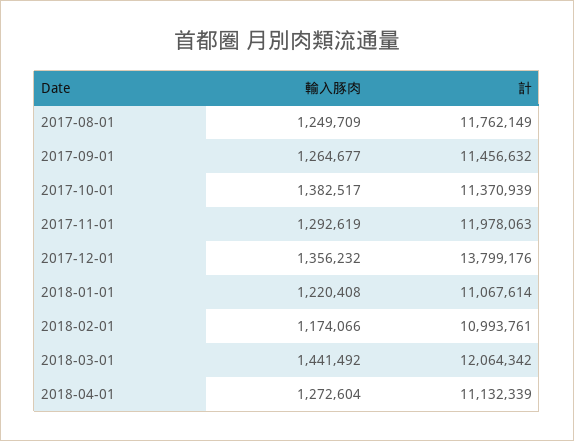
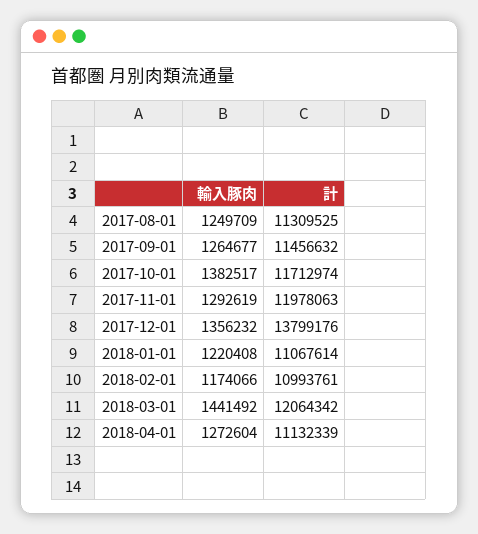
  {
    "輸入豚肉": {
      "2017-08-01": 1249709,
      "2017-09-01": 1264677,
      "2017-10-01": 1382517,
      "2017-11-01": 1292619,
      "2017-12-01": 1356232,
      "2018-01-01": 1220408,
      "2018-02-01": 1174066,
      "2018-03-01": 1441492,
      "2018-04-01": 1272604
    },
    "計": {
-     "2017-08-01": 11762149,
+     "2017-08-01": 11309525,
      "2017-09-01": 11456632,
-     "2017-10-01": 11370939,
+     "2017-10-01": 11712974,
      "2017-11-01": 11978063,
      "2017-12-01": 13799176,
      "2018-01-01": 11067614,
      "2018-02-01": 10993761,
      "2018-03-01": 12064342,
      "2018-04-01": 11132339
    }
  }

